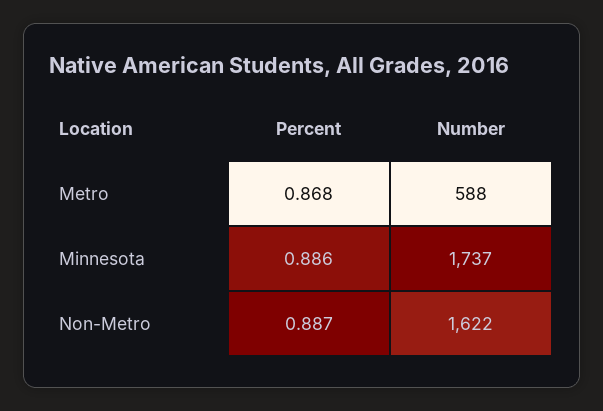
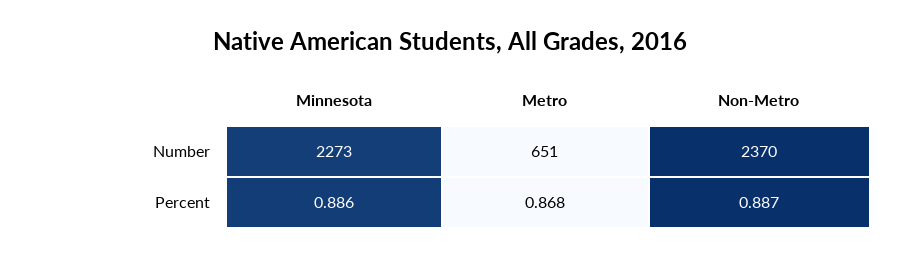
  {
    "Percent": {
      "Metro": 0.868,
      "Minnesota": 0.886,
      "Non-Metro": 0.887
    },
    "Number": {
-     "Metro": 588,
+     "Metro": 651,
-     "Minnesota": 1737,
+     "Minnesota": 2273,
-     "Non-Metro": 1622
+     "Non-Metro": 2370
    }
  }

